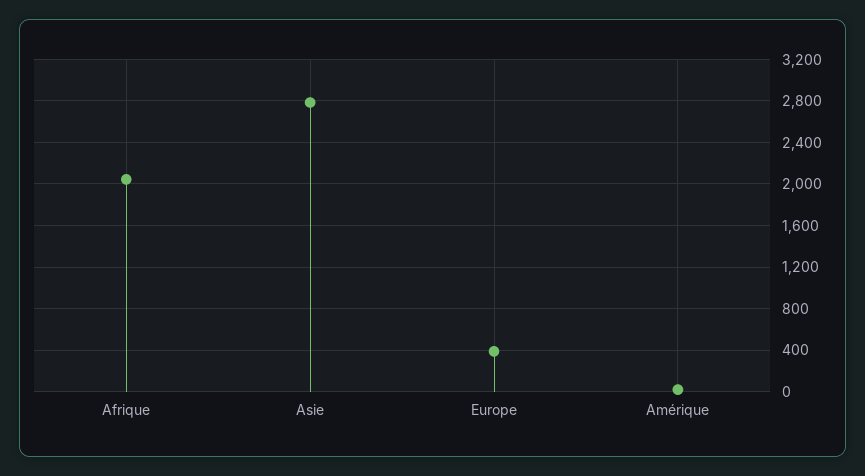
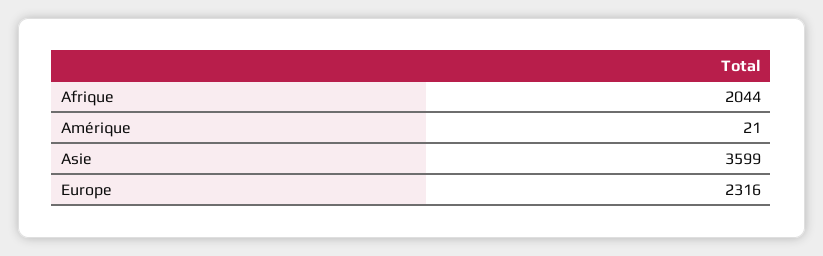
  {
    "Afrique": 2044,
-   "Asie": 2800,
+   "Asie": 3599,
-   "Europe": 400,
+   "Europe": 2316,
    "Amérique": 21
  }

